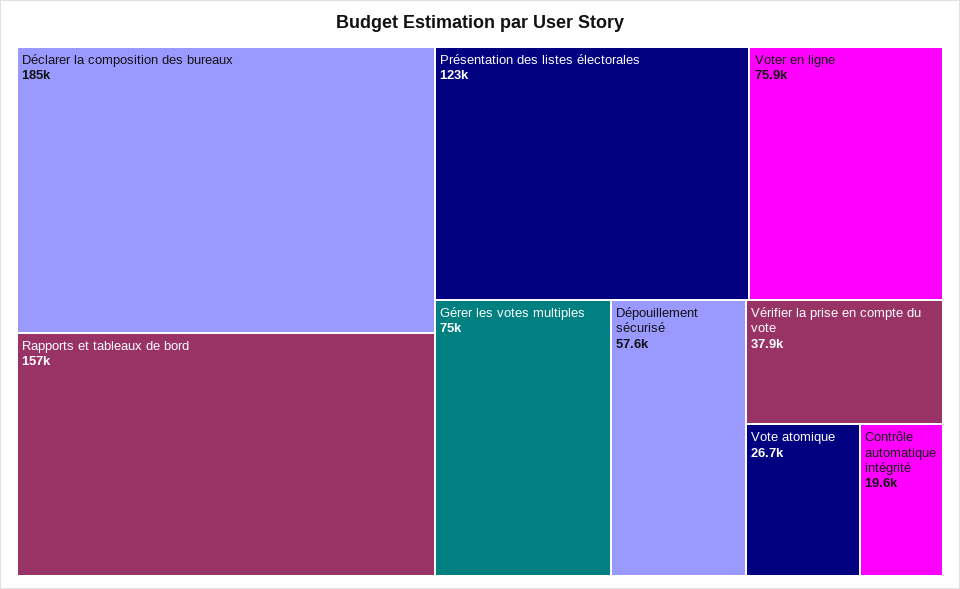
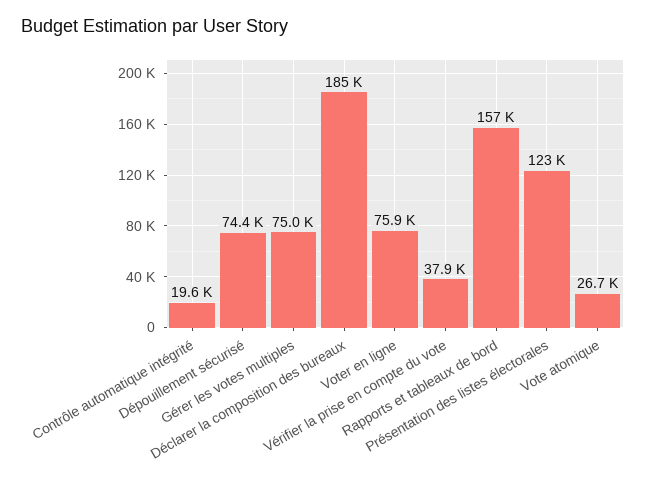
  {
    "Déclarer la composition des bureaux": 185000,
    "Rapports et tableaux de bord": 157000,
    "Présentation des listes électorales": 123000,
    "Voter en ligne": 75900,
    "Gérer les votes multiples": 75000,
-   "Dépouillement sécurisé": 57600,
+   "Dépouillement sécurisé": 74400,
    "Vérifier la prise en compte du vote": 37900,
    "Vote atomique": 26700,
    "Contrôle automatique intégrité": 19600
  }

